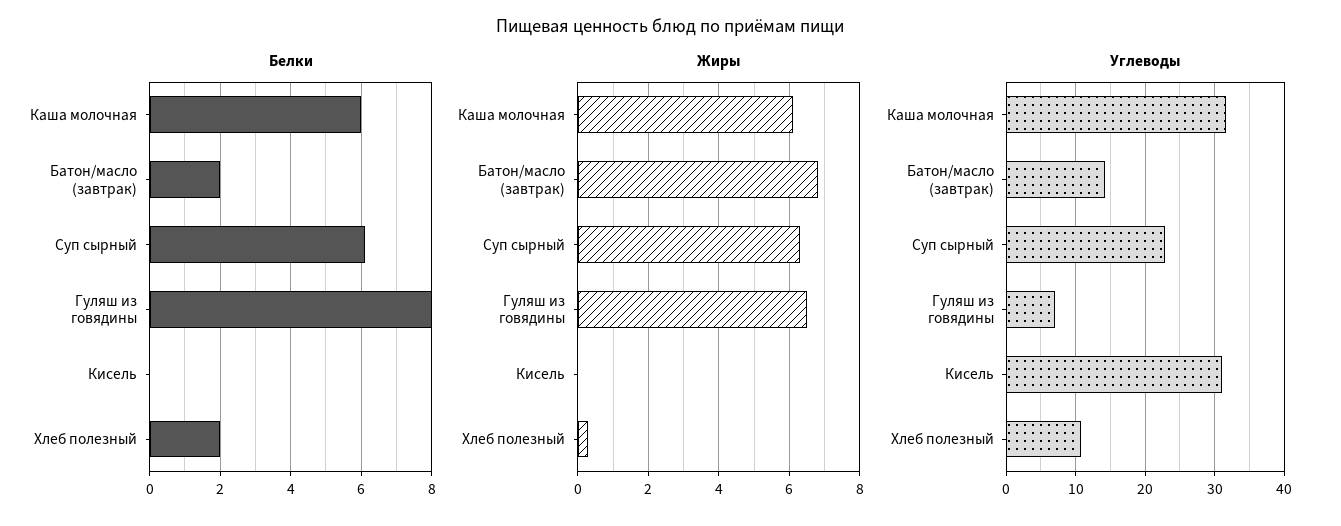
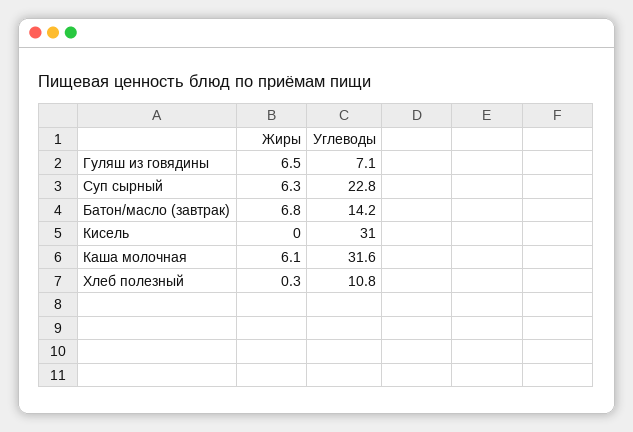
  {
-   "Белки": {
-     "Каша молочная": 6,
-     "Батон/масло (завтрак)": 2,
-     "Суп сырный": 6,
-     "Гуляш из говядины": 8,
-     "Кисель": 0,
-     "Хлеб полезный": 2
-   },
    "Жиры": {
      "Каша молочная": 6.1,
      "Батон/масло (завтрак)": 6.8,
      "Суп сырный": 6.3,
      "Гуляш из говядины": 6.5,
      "Кисель": 0,
      "Хлеб полезный": 0.3
    },
    "Углеводы": {
      "Каша молочная": 31.6,
      "Батон/масло (завтрак)": 14.2,
      "Суп сырный": 22.8,
      "Гуляш из говядины": 7.1,
      "Кисель": 31,
      "Хлеб полезный": 10.8
    }
  }

